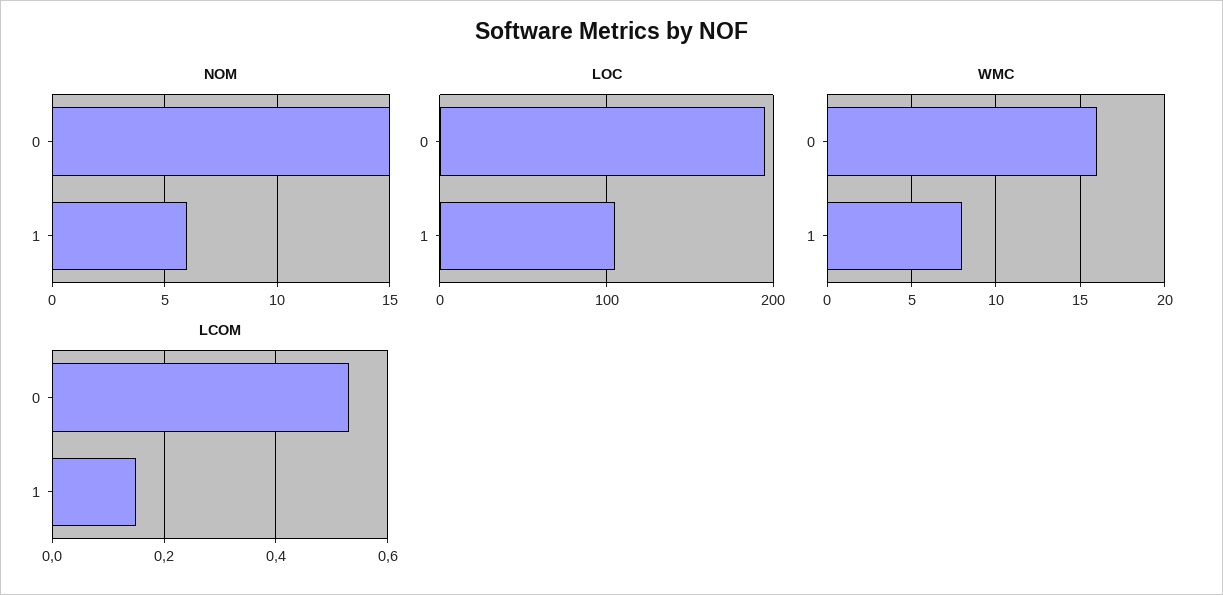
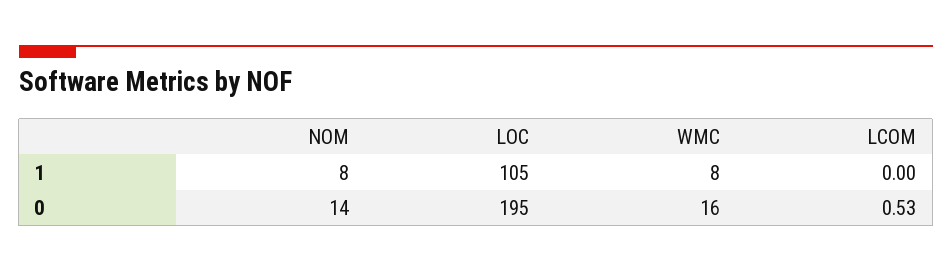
  {
    "NOM": {
-     "0": 15,
+     "0": 14,
-     "1": 6
+     "1": 8
    },
    "LOC": {
      "0": 195,
      "1": 105
    },
    "WMC": {
      "0": 16,
      "1": 8
    },
    "LCOM": {
      "0": 0.53,
-     "1": 0.15
+     "1": 0
    }
  }

